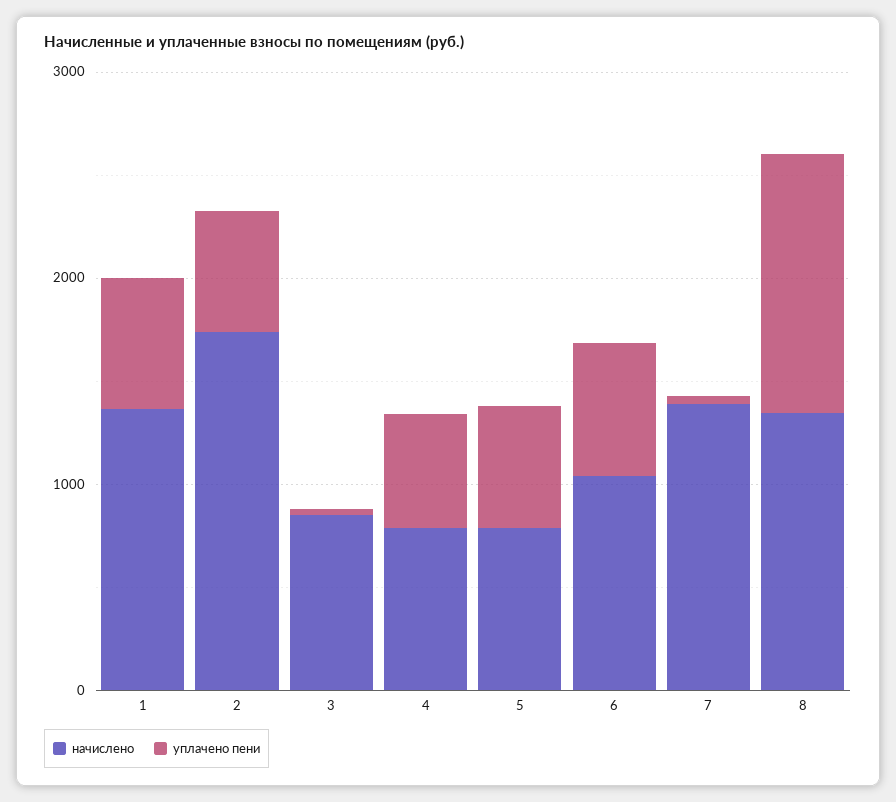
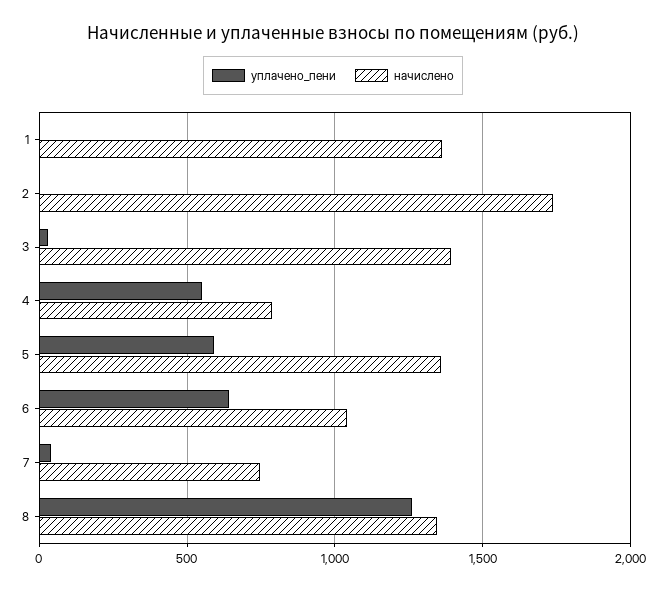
  {
    "начислено": {
      "1": 1350,
      "2": 1750,
-     "3": 800,
+     "3": 1400,
      "4": 800,
-     "5": 800,
+     "5": 1350,
      "6": 1050,
-     "7": 1400,
+     "7": 750,
      "8": 1350
    },
    "уплачено пени": {
-     "1": 600,
+     "1": 0,
-     "2": 600,
+     "2": 0,
      "3": 50,
      "4": 550,
      "5": 600,
      "6": 650,
      "7": 50,
      "8": 1250
    }
  }

